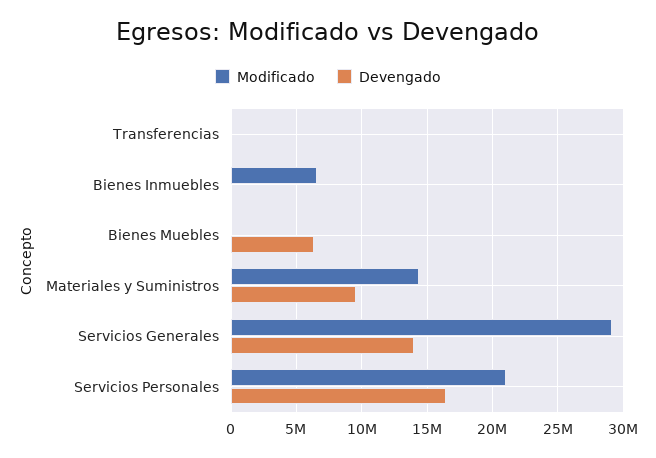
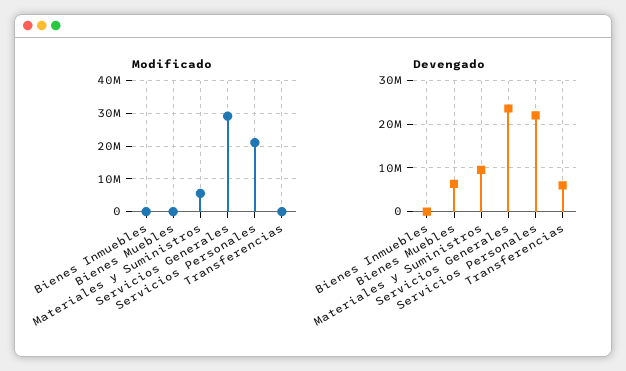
  {
    "Modificado": {
      "Transferencias": 0,
-     "Bienes Inmuebles": 6500000,
+     "Bienes Inmuebles": 0,
      "Bienes Muebles": 0,
-     "Materiales y Suministros": 14500000,
+     "Materiales y Suministros": 6000000,
      "Servicios Generales": 29000000,
      "Servicios Personales": 21000000
    },
    "Devengado": {
-     "Transferencias": 0,
+     "Transferencias": 6000000,
      "Bienes Inmuebles": 0,
      "Bienes Muebles": 6500000,
      "Materiales y Suministros": 9500000,
-     "Servicios Generales": 14000000,
+     "Servicios Generales": 24000000,
-     "Servicios Personales": 16500000
+     "Servicios Personales": 22000000
    }
  }

